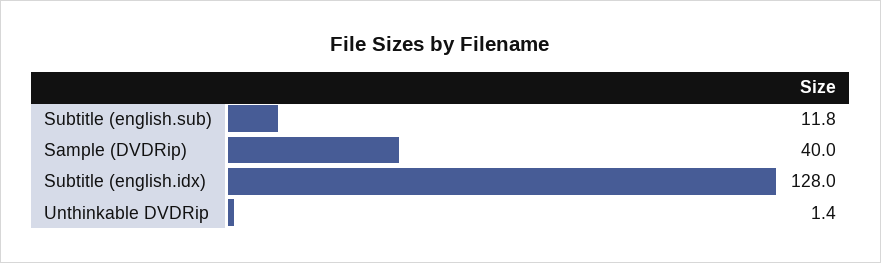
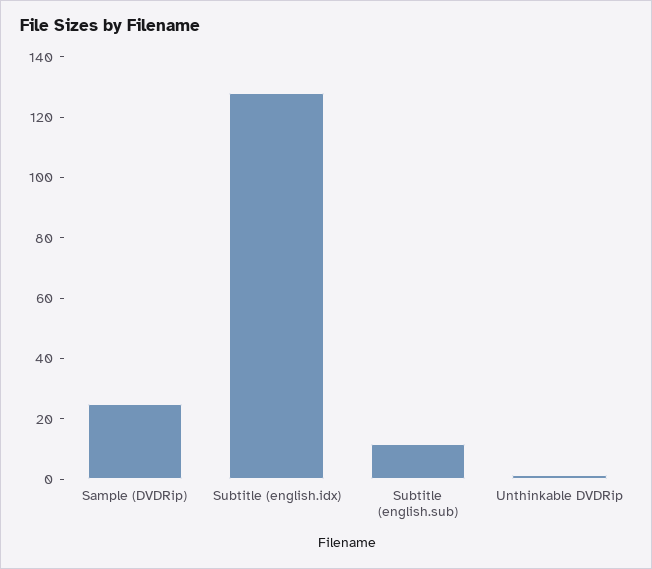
  {
    "Subtitle (english.sub)": 11.8,
-   "Sample (DVDRip)": 40,
+   "Sample (DVDRip)": 25,
    "Subtitle (english.idx)": 128,
    "Unthinkable DVDRip": 1.4
  }

